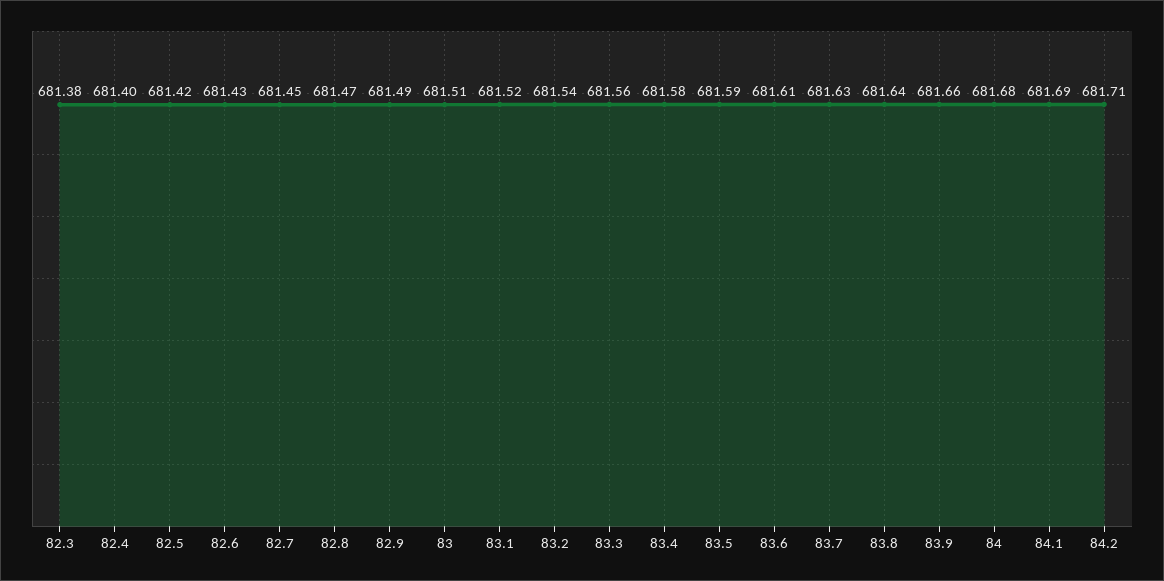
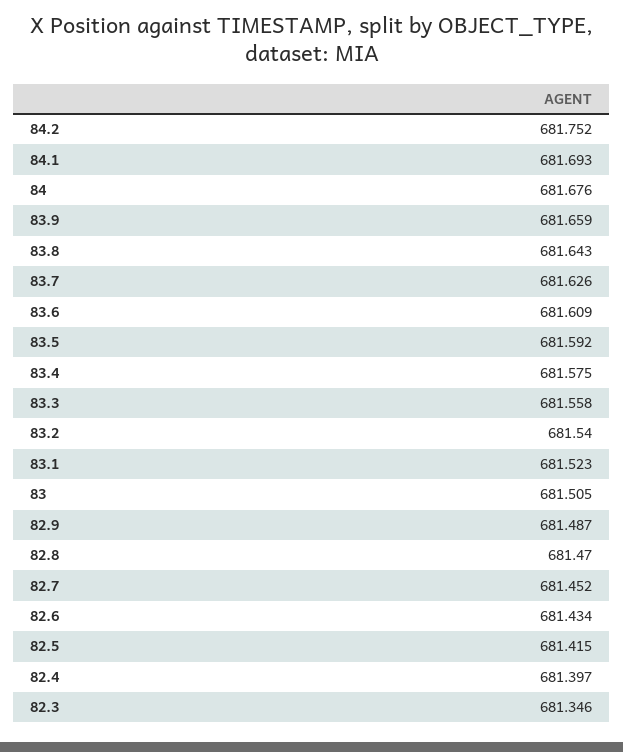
  {
-   "82.3": 681.38,
+   "82.3": 681.346,
    "82.4": 681.397,
    "82.5": 681.415,
    "82.6": 681.434,
    "82.7": 681.452,
    "82.8": 681.47,
    "82.9": 681.487,
    "83": 681.505,
    "83.1": 681.523,
    "83.2": 681.54,
    "83.3": 681.558,
    "83.4": 681.575,
    "83.5": 681.592,
    "83.6": 681.609,
    "83.7": 681.626,
    "83.8": 681.643,
    "83.9": 681.659,
    "84": 681.676,
    "84.1": 681.693,
-   "84.2": 681.71
+   "84.2": 681.752
  }

